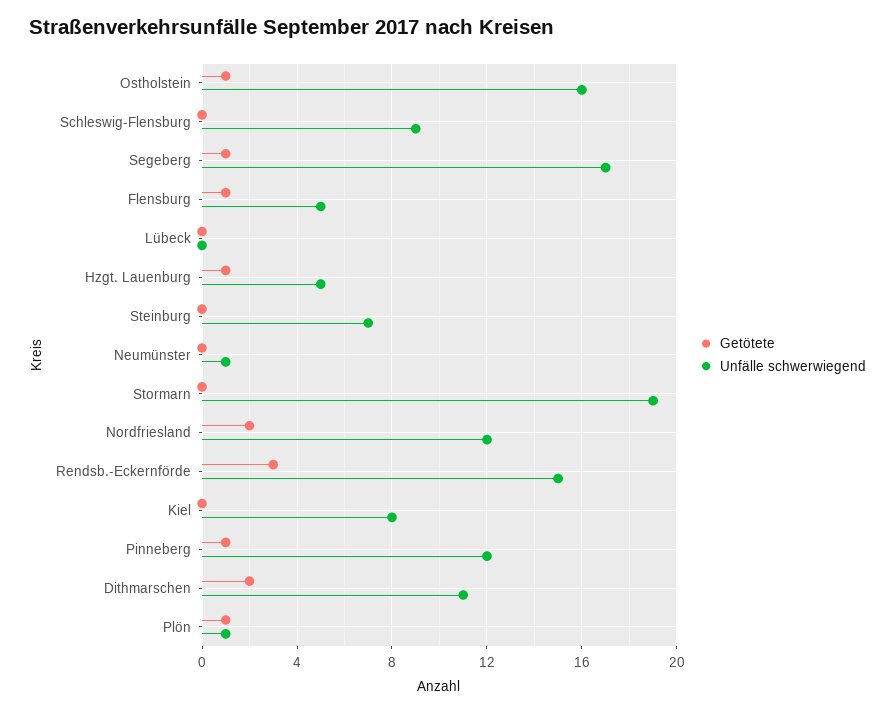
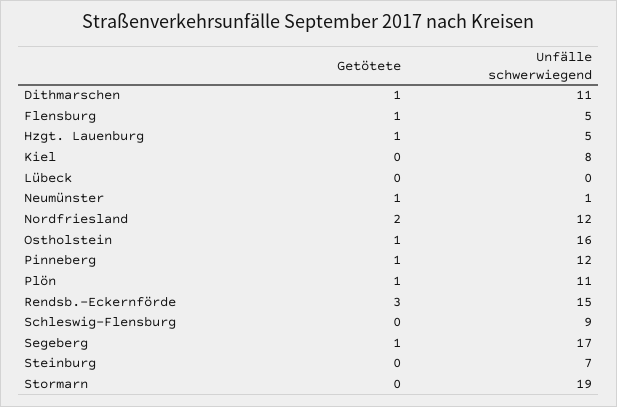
  {
    "Getötete": {
      "Ostholstein": 1,
      "Schleswig-Flensburg": 0,
      "Segeberg": 1,
      "Flensburg": 1,
      "Lübeck": 0,
      "Hzgt. Lauenburg": 1,
      "Steinburg": 0,
-     "Neumünster": 0,
+     "Neumünster": 1,
      "Stormarn": 0,
      "Nordfriesland": 2,
      "Rendsb.-Eckernförde": 3,
      "Kiel": 0,
      "Pinneberg": 1,
-     "Dithmarschen": 2,
+     "Dithmarschen": 1,
      "Plön": 1
    },
    "Unfälle schwerwiegend": {
      "Ostholstein": 16,
      "Schleswig-Flensburg": 9,
      "Segeberg": 17,
      "Flensburg": 5,
      "Lübeck": 0,
      "Hzgt. Lauenburg": 5,
      "Steinburg": 7,
      "Neumünster": 1,
      "Stormarn": 19,
      "Nordfriesland": 12,
      "Rendsb.-Eckernförde": 15,
      "Kiel": 8,
      "Pinneberg": 12,
      "Dithmarschen": 11,
-     "Plön": 1
+     "Plön": 11
    }
  }

